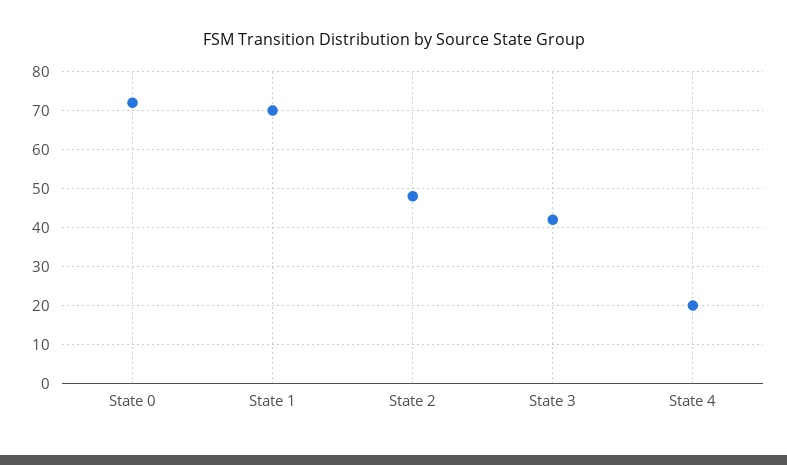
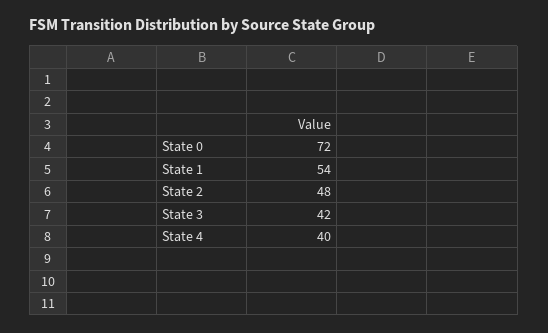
  {
    "State 0": 72,
-   "State 1": 70,
+   "State 1": 54,
    "State 2": 48,
    "State 3": 42,
-   "State 4": 20
+   "State 4": 40
  }

